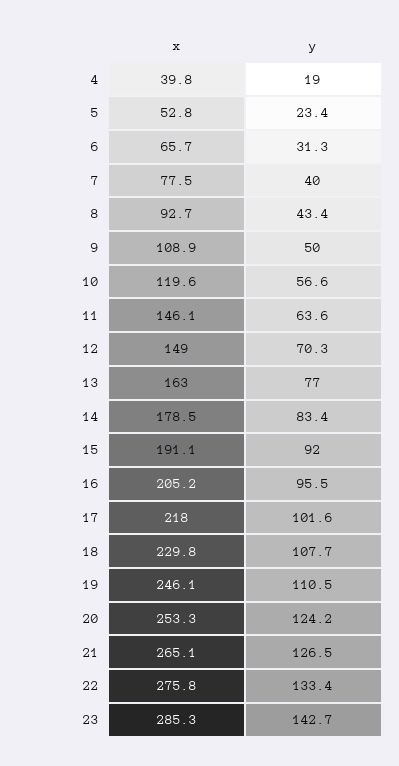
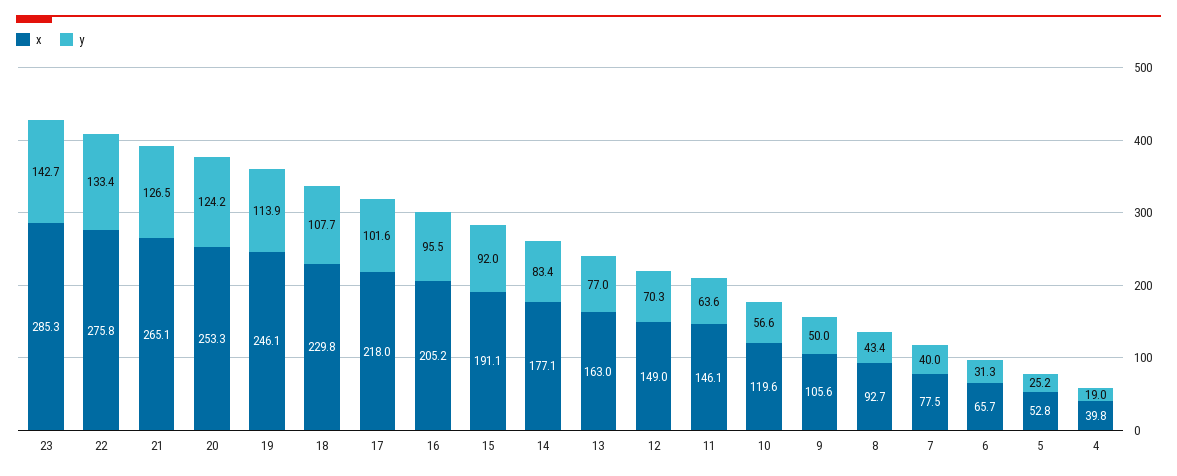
  {
    "x": {
      "4": 39.8,
      "5": 52.8,
      "6": 65.7,
      "7": 77.5,
      "8": 92.7,
-     "9": 108.9,
+     "9": 105.6,
      "10": 119.6,
      "11": 146.1,
      "12": 149,
      "13": 163,
-     "14": 178.5,
+     "14": 177.1,
      "15": 191.1,
      "16": 205.2,
      "17": 218,
      "18": 229.8,
      "19": 246.1,
      "20": 253.3,
      "21": 265.1,
      "22": 275.8,
      "23": 285.3
    },
    "y": {
      "4": 19,
-     "5": 23.4,
+     "5": 25.2,
      "6": 31.3,
      "7": 40,
      "8": 43.4,
      "9": 50,
      "10": 56.6,
      "11": 63.6,
      "12": 70.3,
      "13": 77,
      "14": 83.4,
      "15": 92,
      "16": 95.5,
      "17": 101.6,
      "18": 107.7,
-     "19": 110.5,
+     "19": 113.9,
      "20": 124.2,
      "21": 126.5,
      "22": 133.4,
      "23": 142.7
    }
  }

